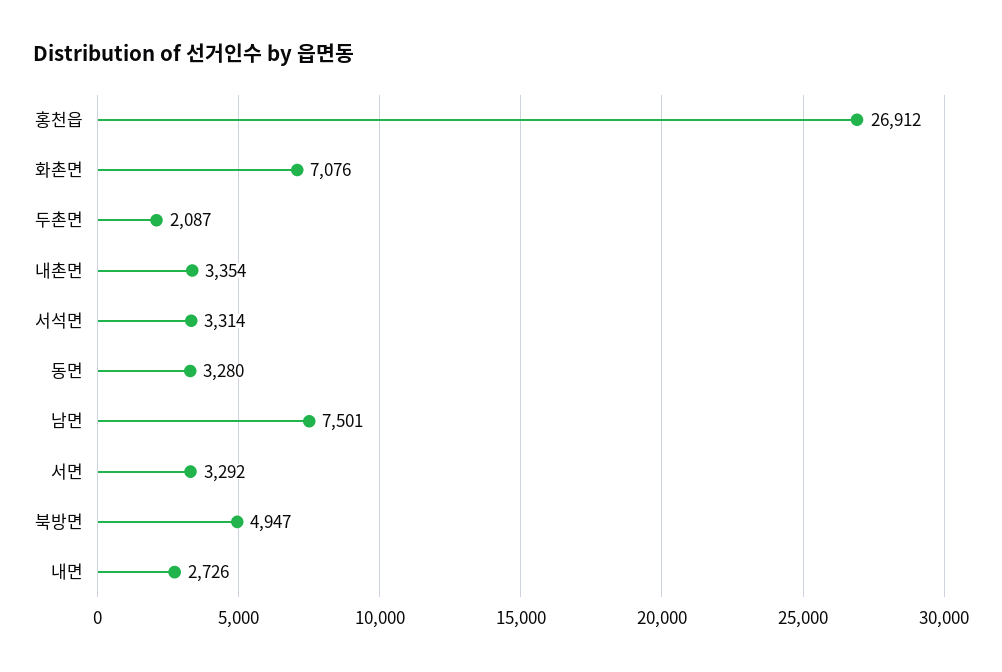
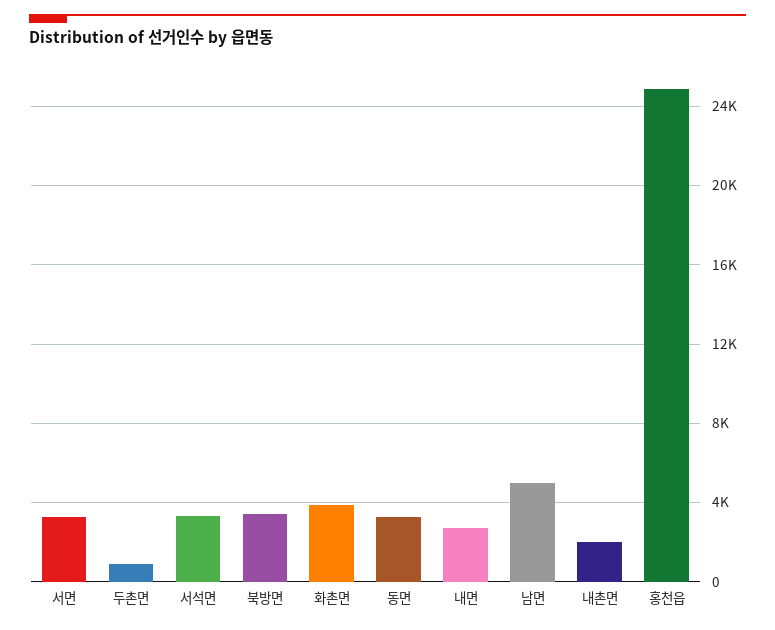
  {
-   "홍천읍": 26912,
+   "홍천읍": 25000,
-   "화촌면": 7076,
+   "화촌면": 4000,
-   "두촌면": 2087,
+   "두촌면": 1000,
-   "내촌면": 3354,
+   "내촌면": 2000,
    "서석면": 3314,
    "동면": 3280,
-   "남면": 7501,
+   "남면": 5000,
    "서면": 3292,
-   "북방면": 4947,
+   "북방면": 3500,
    "내면": 2726
  }

